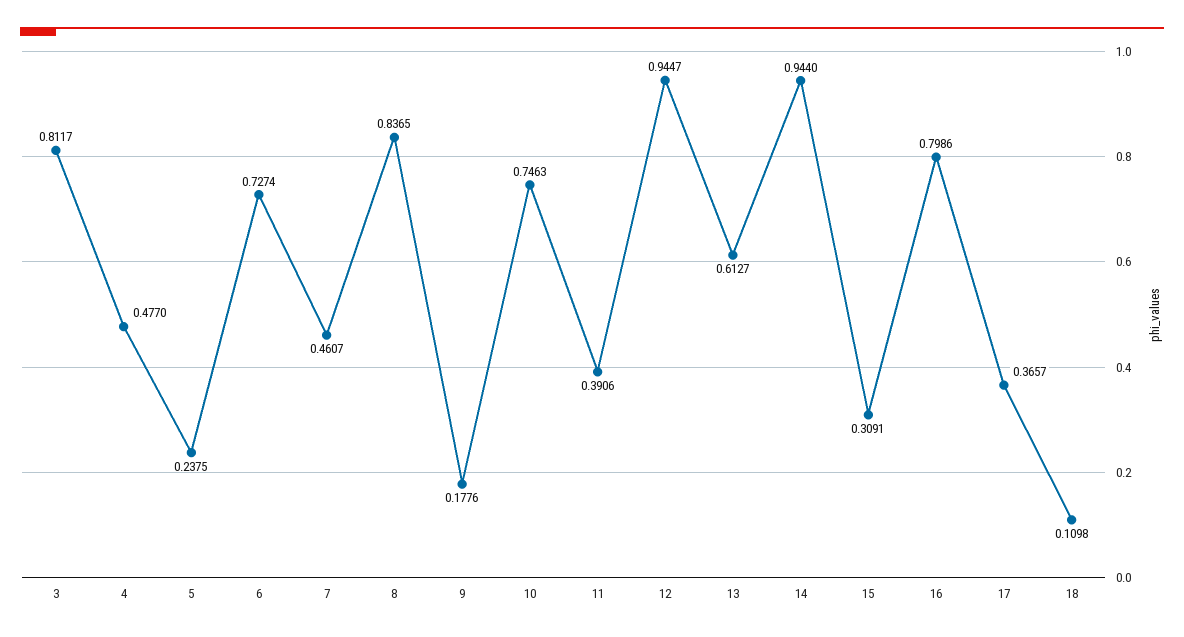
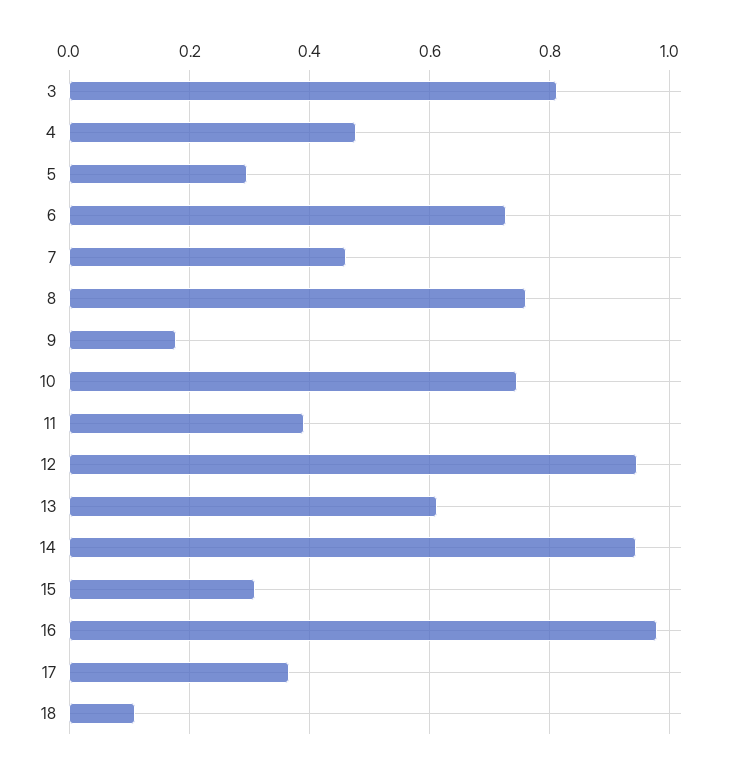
  {
    "3": 0.8117,
    "4": 0.477,
-   "5": 0.2375,
+   "5": 0.3,
    "6": 0.7274,
    "7": 0.4607,
-   "8": 0.8365,
+   "8": 0.76,
    "9": 0.1776,
    "10": 0.7463,
    "11": 0.3906,
    "12": 0.9447,
    "13": 0.6127,
    "14": 0.944,
    "15": 0.3091,
-   "16": 0.7986,
+   "16": 0.98,
    "17": 0.3657,
    "18": 0.1098
  }

